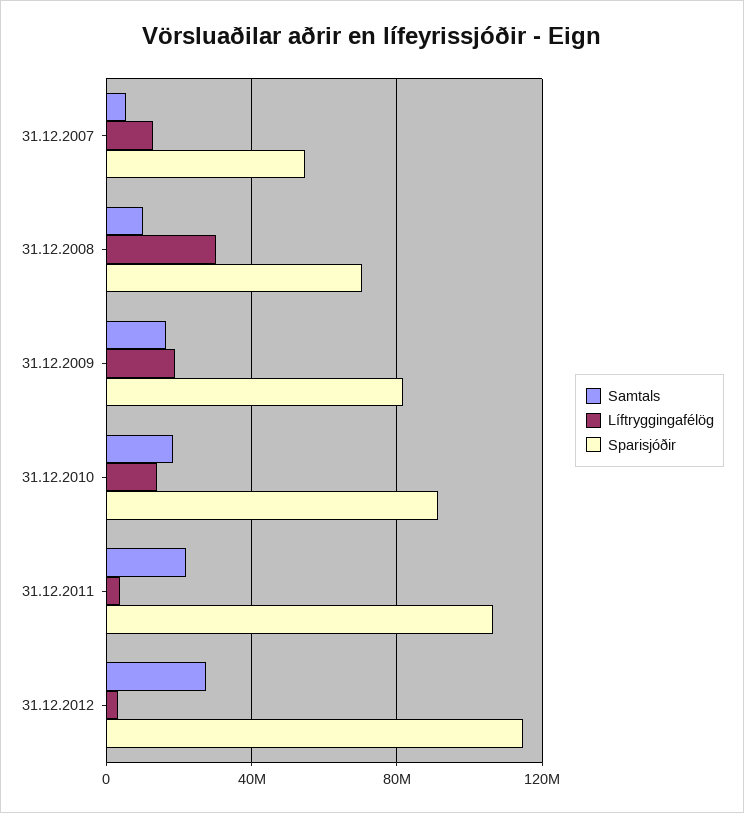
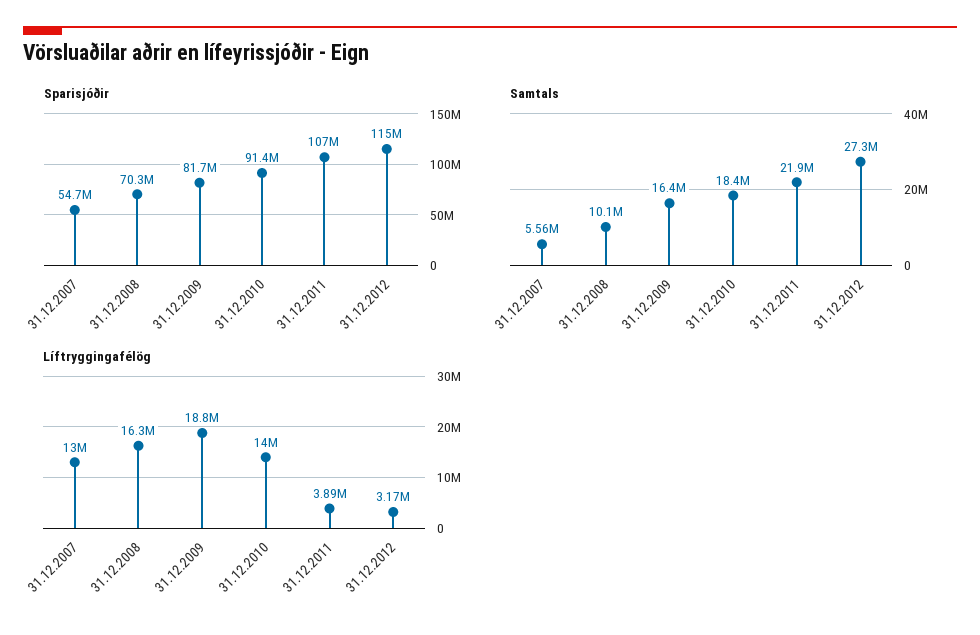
  {
    "Samtals": {
      "31.12.2007": 5560000,
      "31.12.2008": 10100000,
      "31.12.2009": 16400000,
      "31.12.2010": 18400000,
      "31.12.2011": 21900000,
      "31.12.2012": 27300000
    },
    "Líftryggingafélög": {
      "31.12.2007": 13000000,
-     "31.12.2008": 30000000,
+     "31.12.2008": 16300000,
      "31.12.2009": 18800000,
      "31.12.2010": 14000000,
      "31.12.2011": 3890000,
      "31.12.2012": 3170000
    },
    "Sparisjóðir": {
      "31.12.2007": 54700000,
      "31.12.2008": 70300000,
      "31.12.2009": 81700000,
      "31.12.2010": 91400000,
      "31.12.2011": 107000000,
      "31.12.2012": 115000000
    }
  }

